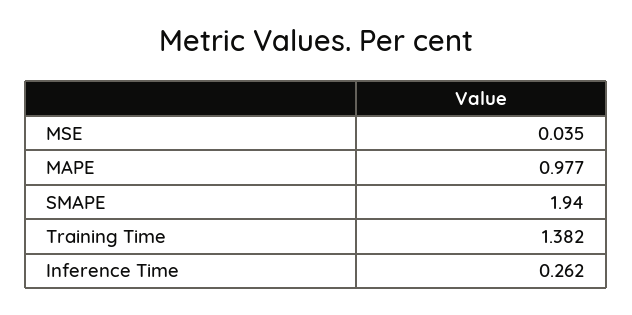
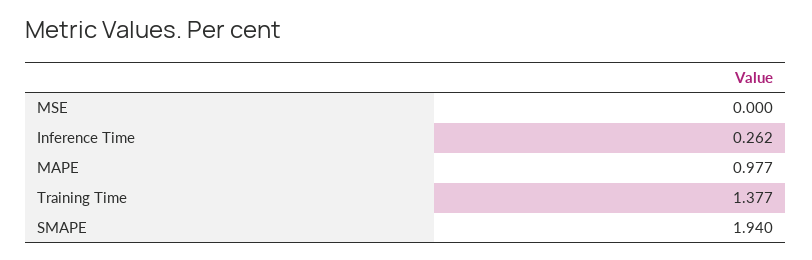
  {
-   "MSE": 0.035,
+   "MSE": 0,
    "MAPE": 0.977,
    "SMAPE": 1.94,
-   "Training Time": 1.382,
+   "Training Time": 1.377,
    "Inference Time": 0.262
  }

